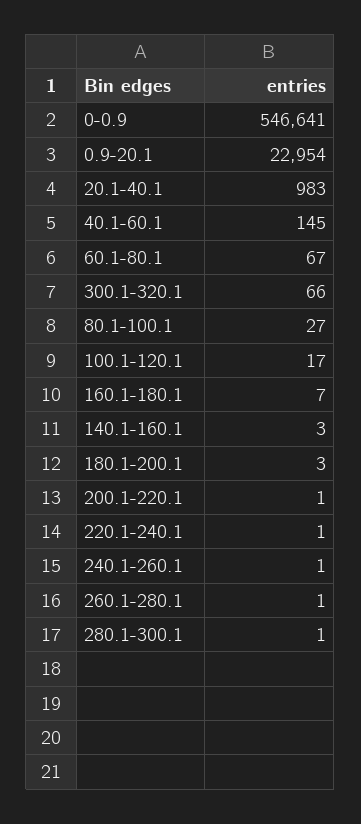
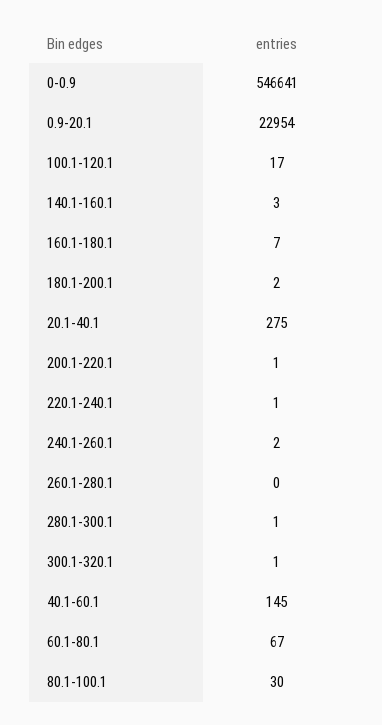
  {
    "0-0.9": 546641,
    "0.9-20.1": 22954,
-   "20.1-40.1": 983,
+   "20.1-40.1": 275,
    "40.1-60.1": 145,
    "60.1-80.1": 67,
-   "300.1-320.1": 66,
+   "300.1-320.1": 1,
-   "80.1-100.1": 27,
+   "80.1-100.1": 30,
    "100.1-120.1": 17,
    "160.1-180.1": 7,
    "140.1-160.1": 3,
-   "180.1-200.1": 3,
+   "180.1-200.1": 2,
    "200.1-220.1": 1,
    "220.1-240.1": 1,
-   "240.1-260.1": 1,
+   "240.1-260.1": 2,
-   "260.1-280.1": 1,
+   "260.1-280.1": 0,
    "280.1-300.1": 1
  }

